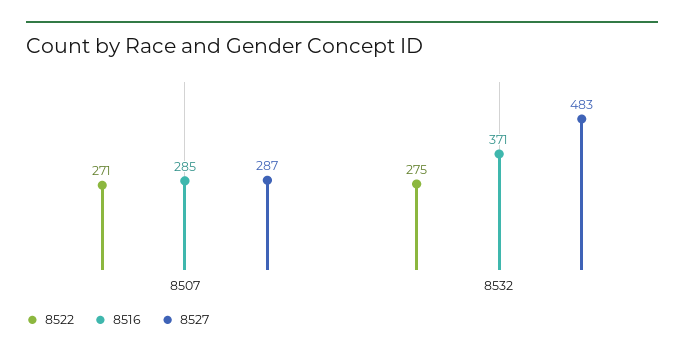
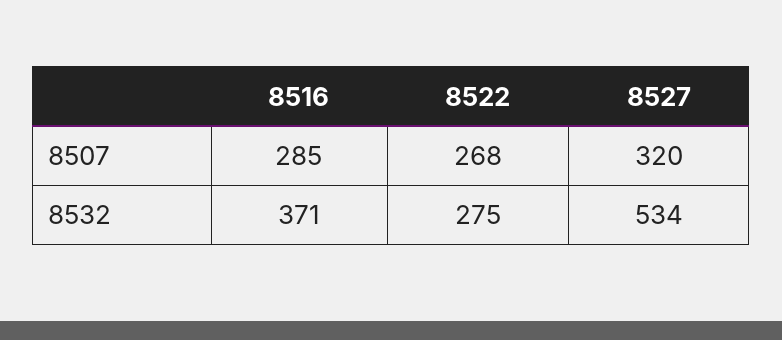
  {
    "8522": {
-     "8507": 271,
+     "8507": 268,
      "8532": 275
    },
    "8516": {
      "8507": 285,
      "8532": 371
    },
    "8527": {
-     "8507": 287,
+     "8507": 320,
-     "8532": 483
+     "8532": 534
    }
  }

